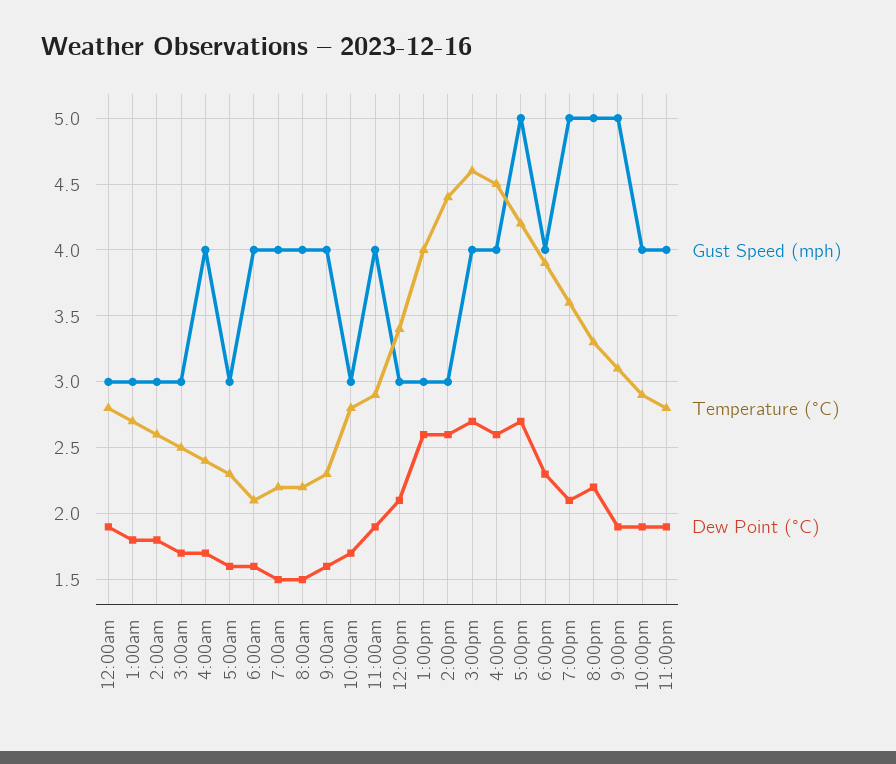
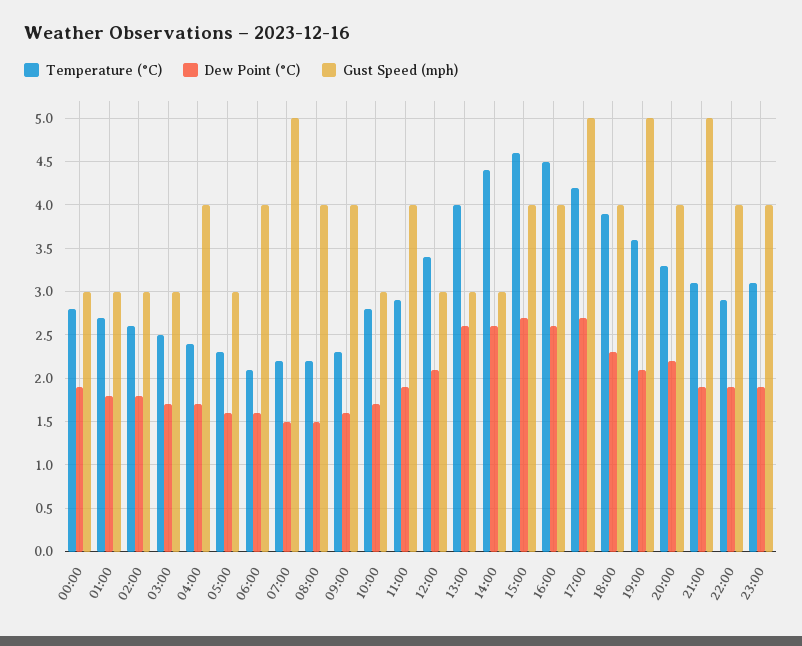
  {
    "Gust Speed (mph)": {
      "12:00am": 3,
      "1:00am": 3,
      "2:00am": 3,
      "3:00am": 3,
      "4:00am": 4,
      "5:00am": 3,
      "6:00am": 4,
-     "7:00am": 4,
+     "7:00am": 5,
      "8:00am": 4,
      "9:00am": 4,
      "10:00am": 3,
      "11:00am": 4,
      "12:00pm": 3,
      "1:00pm": 3,
      "2:00pm": 3,
      "3:00pm": 4,
      "4:00pm": 4,
      "5:00pm": 5,
      "6:00pm": 4,
      "7:00pm": 5,
-     "8:00pm": 5,
+     "8:00pm": 4,
      "9:00pm": 5,
      "10:00pm": 4,
      "11:00pm": 4
    },
    "Temperature (°C)": {
      "12:00am": 2.8,
      "1:00am": 2.7,
      "2:00am": 2.6,
      "3:00am": 2.5,
      "4:00am": 2.4,
      "5:00am": 2.3,
      "6:00am": 2.1,
      "7:00am": 2.2,
      "8:00am": 2.2,
      "9:00am": 2.3,
      "10:00am": 2.8,
      "11:00am": 2.9,
      "12:00pm": 3.4,
      "1:00pm": 4,
      "2:00pm": 4.4,
      "3:00pm": 4.6,
      "4:00pm": 4.5,
      "5:00pm": 4.2,
      "6:00pm": 3.9,
      "7:00pm": 3.6,
      "8:00pm": 3.3,
      "9:00pm": 3.1,
      "10:00pm": 2.9,
-     "11:00pm": 2.8
+     "11:00pm": 3.1
    },
    "Dew Point (°C)": {
      "12:00am": 1.9,
      "1:00am": 1.8,
      "2:00am": 1.8,
      "3:00am": 1.7,
      "4:00am": 1.7,
      "5:00am": 1.6,
      "6:00am": 1.6,
      "7:00am": 1.5,
      "8:00am": 1.5,
      "9:00am": 1.6,
      "10:00am": 1.7,
      "11:00am": 1.9,
      "12:00pm": 2.1,
      "1:00pm": 2.6,
      "2:00pm": 2.6,
      "3:00pm": 2.7,
      "4:00pm": 2.6,
      "5:00pm": 2.7,
      "6:00pm": 2.3,
      "7:00pm": 2.1,
      "8:00pm": 2.2,
      "9:00pm": 1.9,
      "10:00pm": 1.9,
      "11:00pm": 1.9
    }
  }

